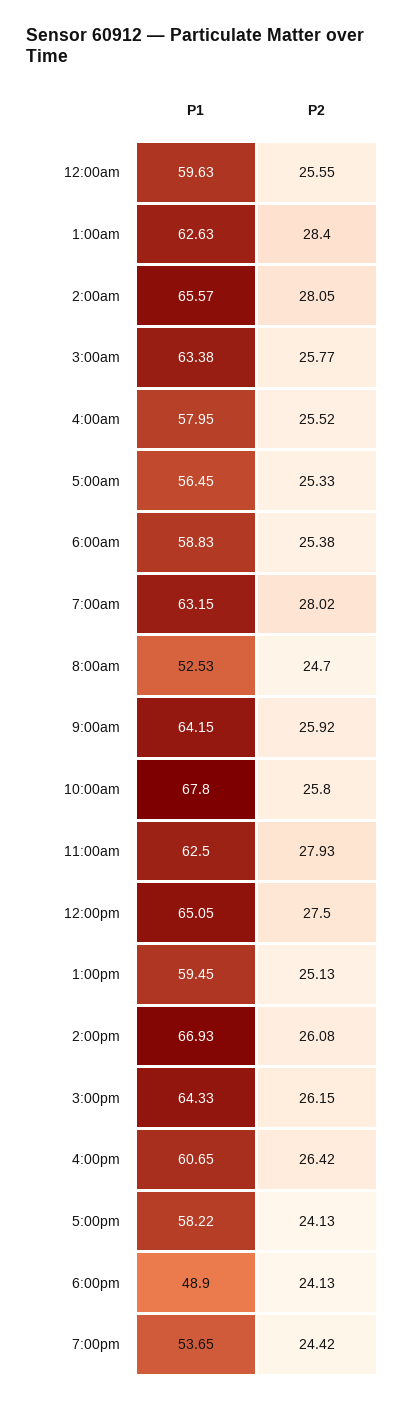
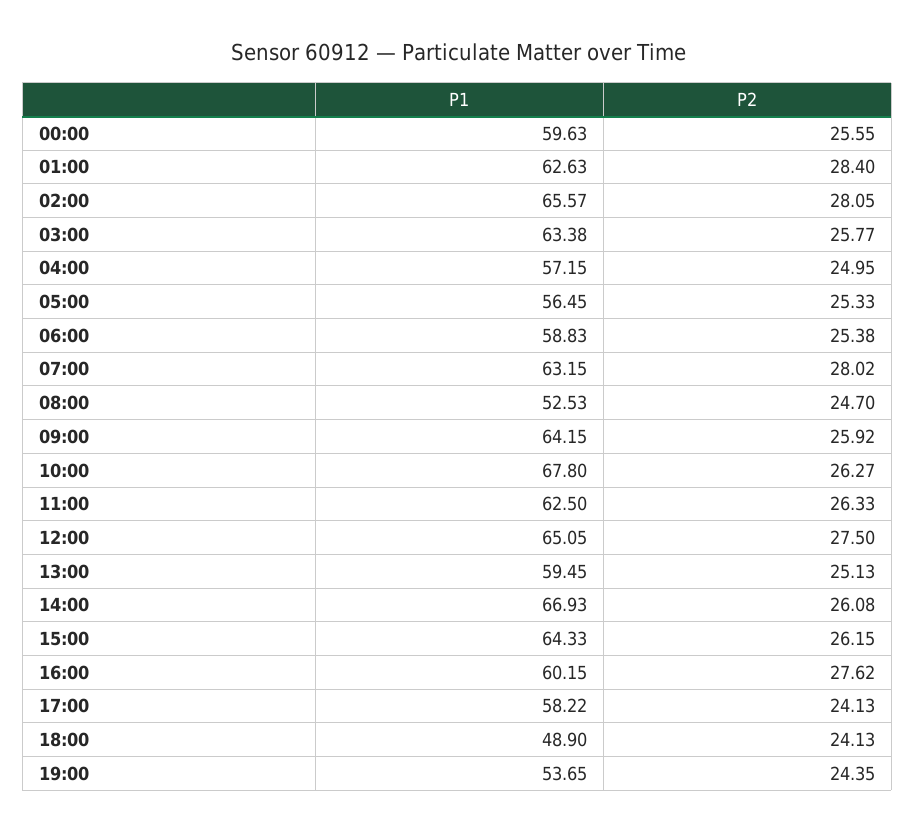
  {
    "P1": {
      "12:00am": 59.63,
      "1:00am": 62.63,
      "2:00am": 65.57,
      "3:00am": 63.38,
-     "4:00am": 57.95,
+     "4:00am": 57.15,
      "5:00am": 56.45,
      "6:00am": 58.83,
      "7:00am": 63.15,
      "8:00am": 52.53,
      "9:00am": 64.15,
      "10:00am": 67.8,
      "11:00am": 62.5,
      "12:00pm": 65.05,
      "1:00pm": 59.45,
      "2:00pm": 66.93,
      "3:00pm": 64.33,
-     "4:00pm": 60.65,
+     "4:00pm": 60.15,
      "5:00pm": 58.22,
      "6:00pm": 48.9,
      "7:00pm": 53.65
    },
    "P2": {
      "12:00am": 25.55,
      "1:00am": 28.4,
      "2:00am": 28.05,
      "3:00am": 25.77,
-     "4:00am": 25.52,
+     "4:00am": 24.95,
      "5:00am": 25.33,
      "6:00am": 25.38,
      "7:00am": 28.02,
      "8:00am": 24.7,
      "9:00am": 25.92,
-     "10:00am": 25.8,
+     "10:00am": 26.27,
-     "11:00am": 27.93,
+     "11:00am": 26.33,
      "12:00pm": 27.5,
      "1:00pm": 25.13,
      "2:00pm": 26.08,
      "3:00pm": 26.15,
-     "4:00pm": 26.42,
+     "4:00pm": 27.62,
      "5:00pm": 24.13,
      "6:00pm": 24.13,
-     "7:00pm": 24.42
+     "7:00pm": 24.35
    }
  }

